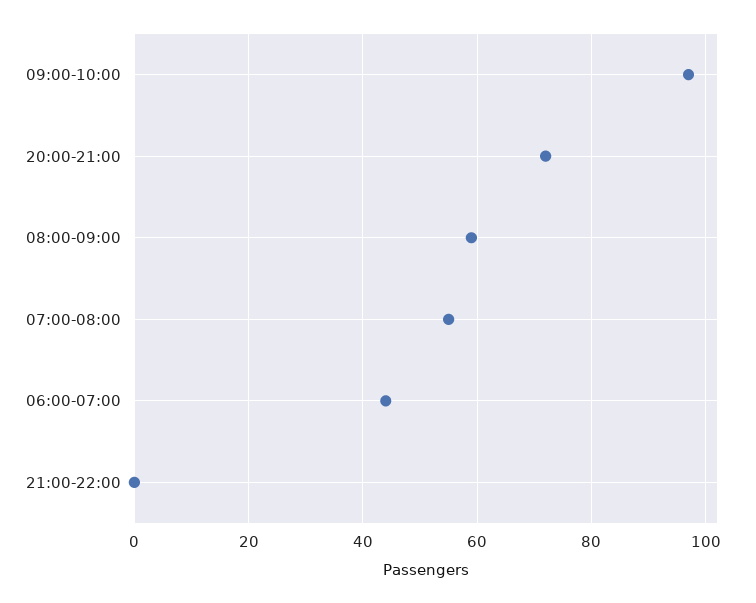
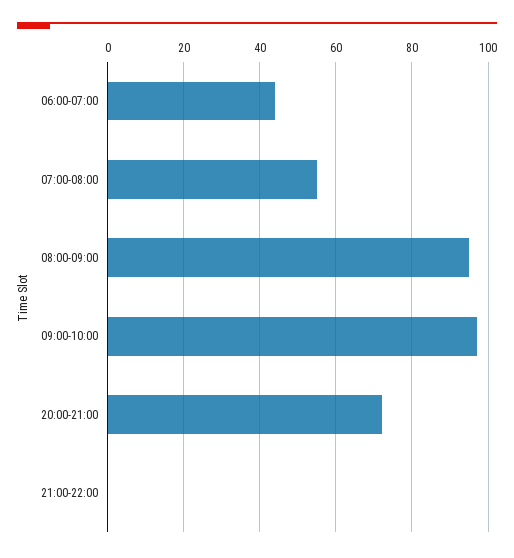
  {
    "09:00-10:00": 95,
    "20:00-21:00": 70,
-   "08:00-09:00": 60,
+   "08:00-09:00": 95,
    "07:00-08:00": 55,
    "06:00-07:00": 45,
    "21:00-22:00": 0
  }

